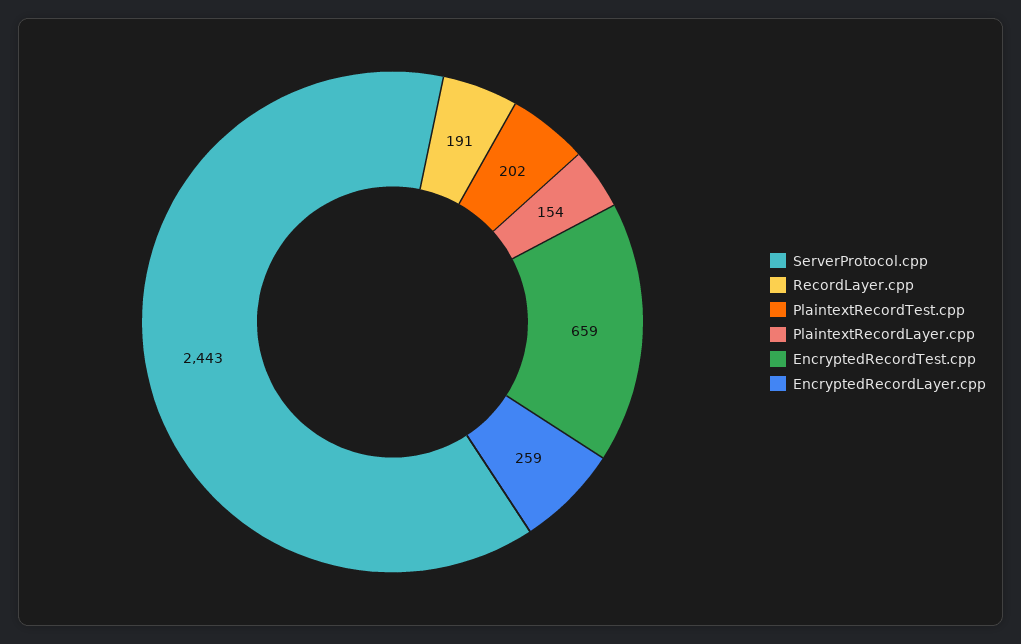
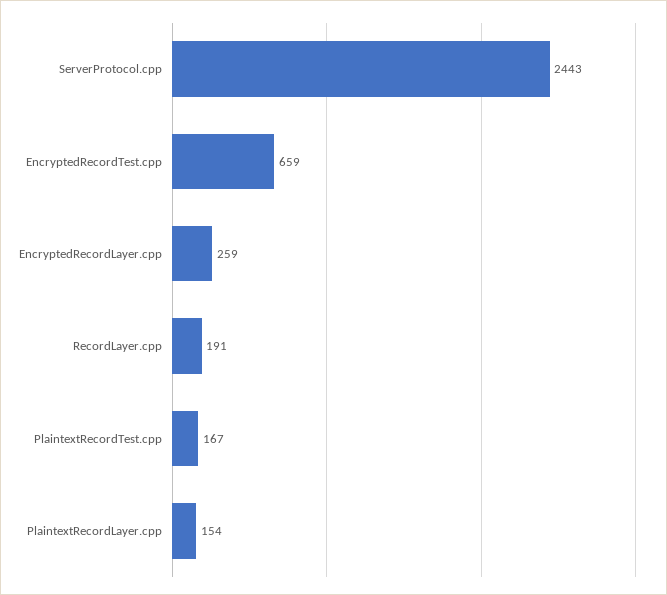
  {
    "ServerProtocol.cpp": 2443,
    "RecordLayer.cpp": 191,
-   "PlaintextRecordTest.cpp": 202,
+   "PlaintextRecordTest.cpp": 167,
    "PlaintextRecordLayer.cpp": 154,
    "EncryptedRecordTest.cpp": 659,
    "EncryptedRecordLayer.cpp": 259
  }

